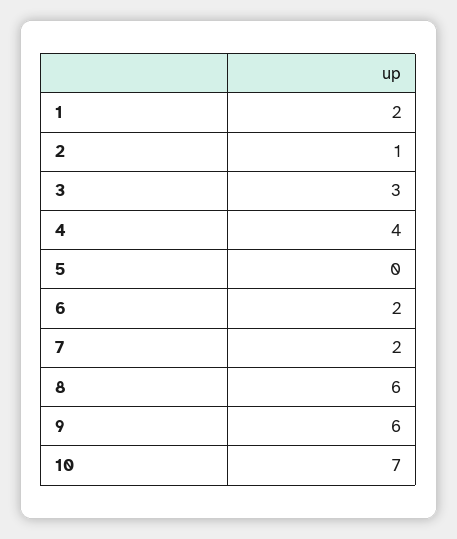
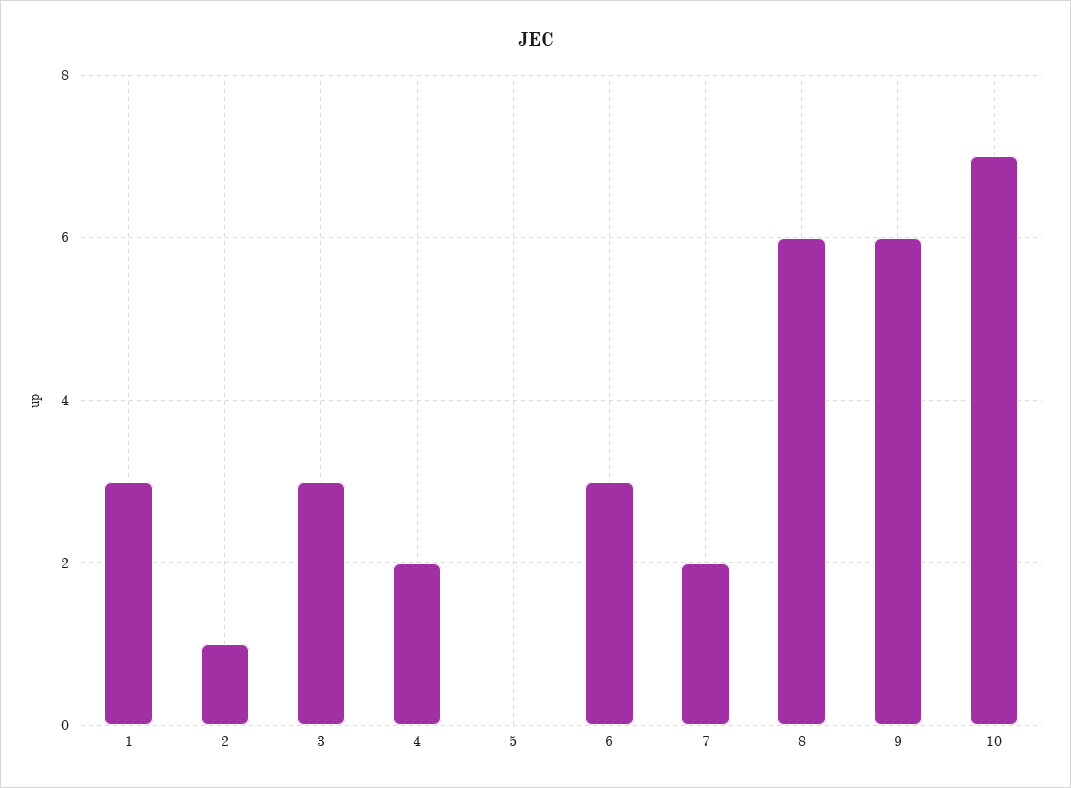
  {
-   "1": 2,
+   "1": 3,
    "2": 1,
    "3": 3,
-   "4": 4,
+   "4": 2,
    "5": 0,
-   "6": 2,
+   "6": 3,
    "7": 2,
    "8": 6,
    "9": 6,
    "10": 7
  }

